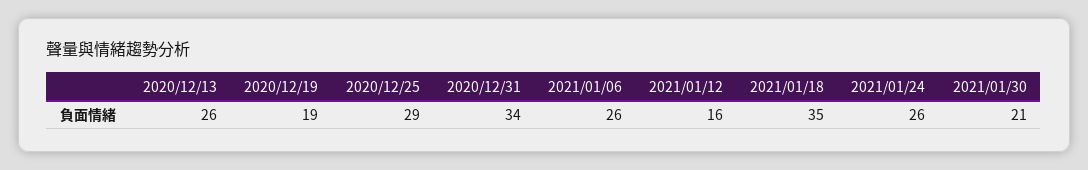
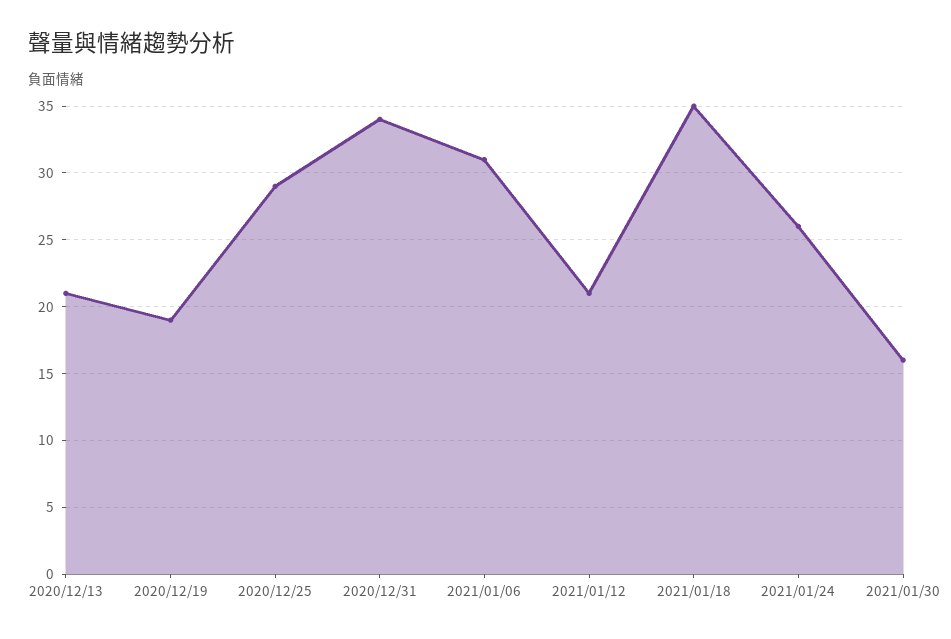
  {
-   "2020/12/13": 26,
+   "2020/12/13": 21,
    "2020/12/19": 19,
    "2020/12/25": 29,
    "2020/12/31": 34,
-   "2021/01/06": 26,
+   "2021/01/06": 31,
-   "2021/01/12": 16,
+   "2021/01/12": 21,
    "2021/01/18": 35,
    "2021/01/24": 26,
-   "2021/01/30": 21
+   "2021/01/30": 16
  }

